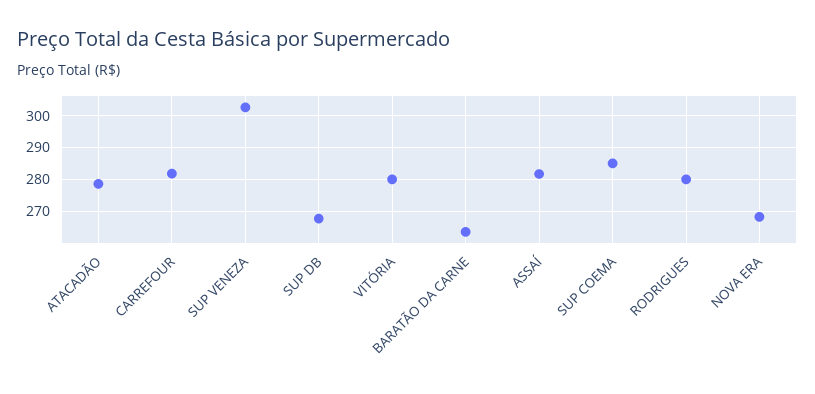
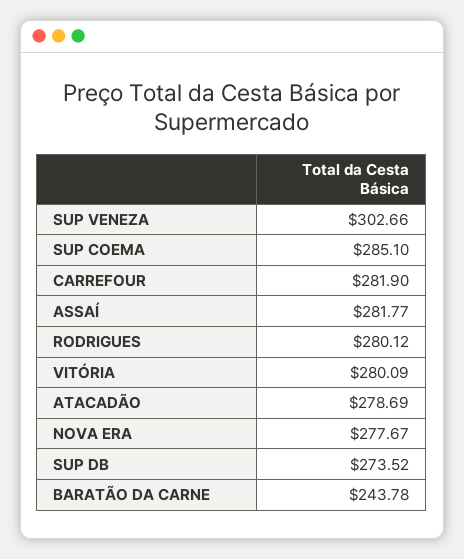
  {
    "ATACADÃO": 278.69,
    "CARREFOUR": 281.9,
    "SUP VENEZA": 302.66,
-   "SUP DB": 268,
+   "SUP DB": 273.52,
    "VITÓRIA": 280.09,
-   "BARATÃO DA CARNE": 264,
+   "BARATÃO DA CARNE": 243.78,
    "ASSAÍ": 281.77,
    "SUP COEMA": 285.1,
    "RODRIGUES": 280.12,
-   "NOVA ERA": 268
+   "NOVA ERA": 277.67
  }

